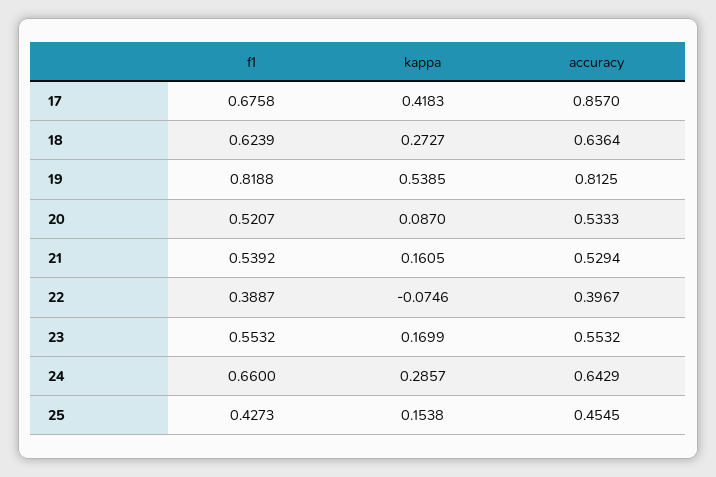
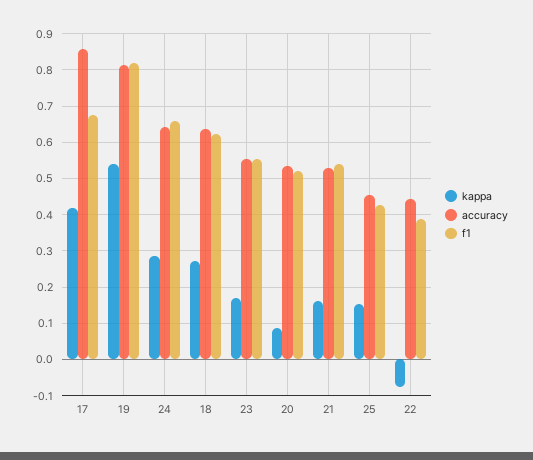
  {
    "f1": {
      "17": 0.6758,
      "18": 0.6239,
      "19": 0.8188,
      "20": 0.5207,
      "21": 0.5392,
      "22": 0.3887,
      "23": 0.5532,
      "24": 0.66,
      "25": 0.4273
    },
    "kappa": {
      "17": 0.4183,
      "18": 0.2727,
      "19": 0.5385,
      "20": 0.087,
      "21": 0.1605,
      "22": -0.0746,
      "23": 0.1699,
      "24": 0.2857,
      "25": 0.1538
    },
    "accuracy": {
      "17": 0.857,
      "18": 0.6364,
      "19": 0.8125,
      "20": 0.5333,
      "21": 0.5294,
-     "22": 0.3967,
+     "22": 0.44,
      "23": 0.5532,
      "24": 0.6429,
      "25": 0.4545
    }
  }

